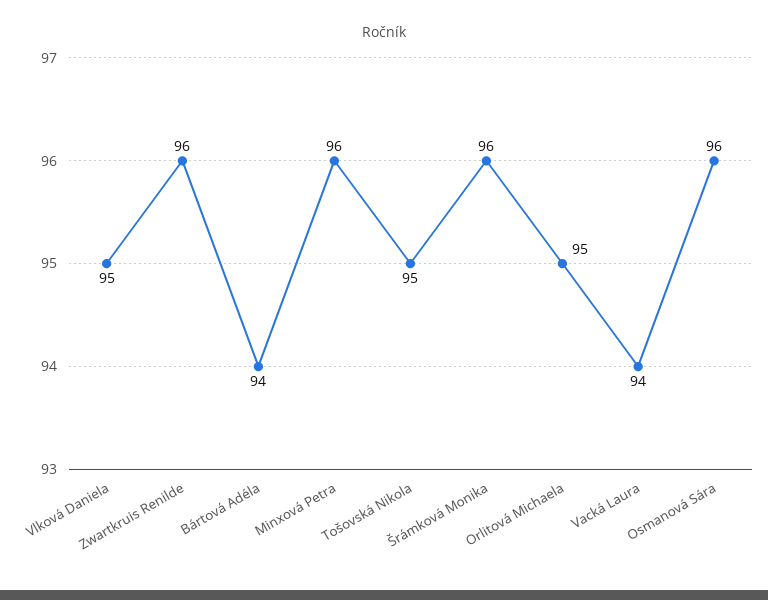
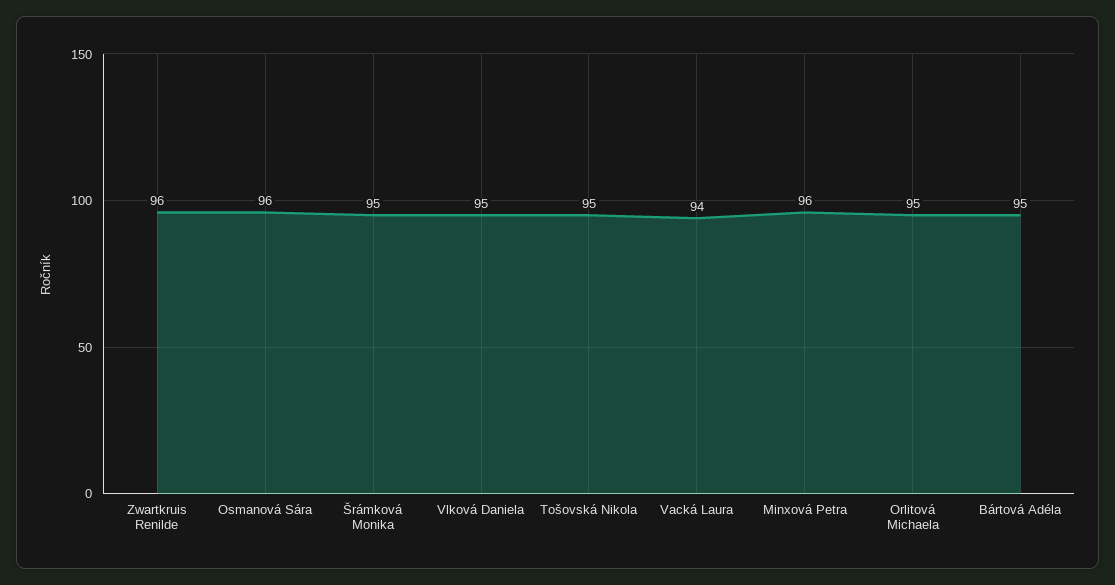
  {
    "Vlková Daniela": 95,
    "Zwartkruis Renilde": 96,
-   "Bártová Adéla": 94,
+   "Bártová Adéla": 95,
    "Minxová Petra": 96,
    "Tošovská Nikola": 95,
-   "Šrámková Monika": 96,
+   "Šrámková Monika": 95,
    "Orlitová Michaela": 95,
    "Vacká Laura": 94,
    "Osmanová Sára": 96
  }

